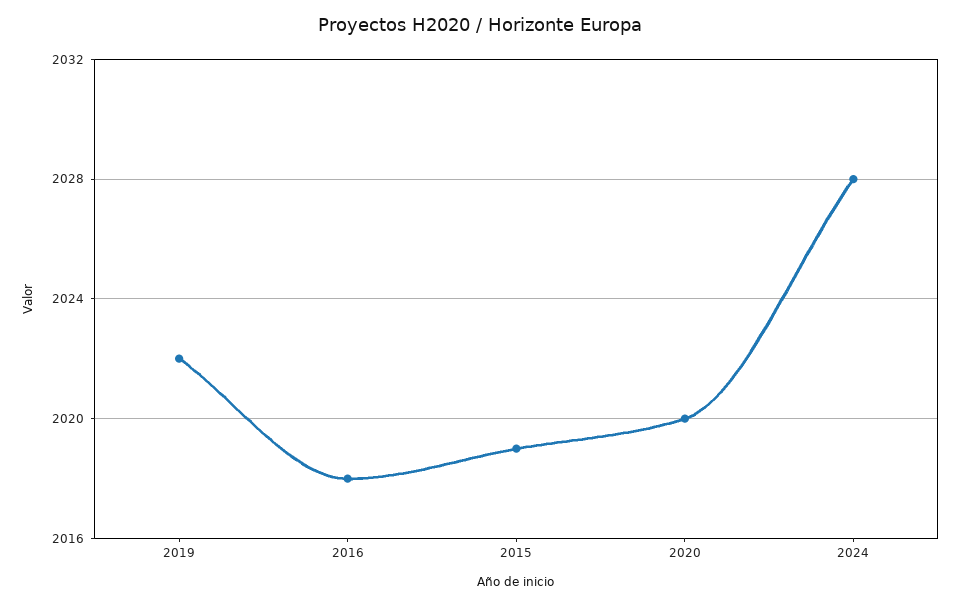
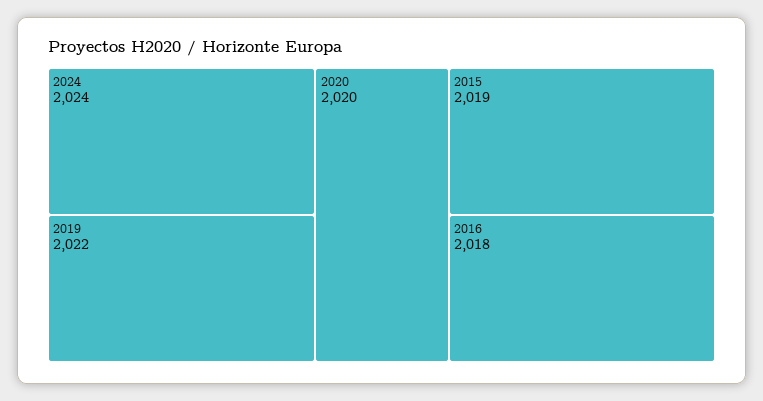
  {
    "2019": 2022,
    "2016": 2018,
    "2015": 2019,
    "2020": 2020,
-   "2024": 2028
+   "2024": 2024
  }

